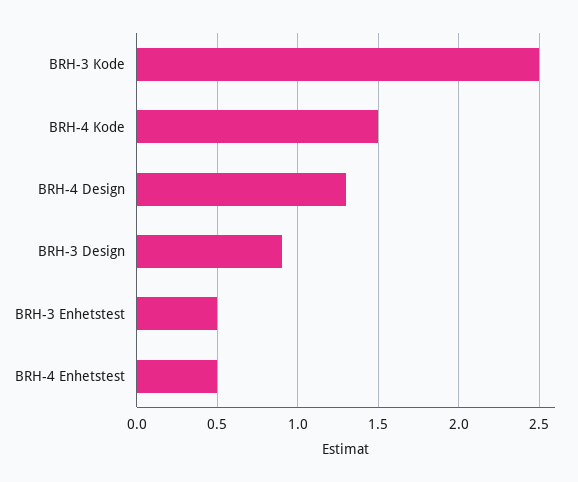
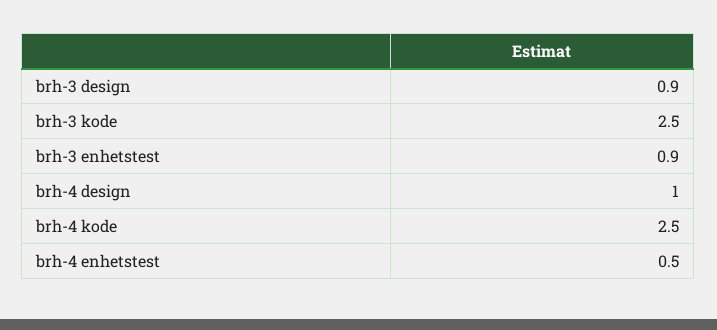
  {
    "BRH-3 Kode": 2.5,
-   "BRH-4 Kode": 1.5,
+   "BRH-4 Kode": 2.5,
-   "BRH-4 Design": 1.3,
+   "BRH-4 Design": 1,
    "BRH-3 Design": 0.9,
-   "BRH-3 Enhetstest": 0.5,
+   "BRH-3 Enhetstest": 0.9,
    "BRH-4 Enhetstest": 0.5
  }

